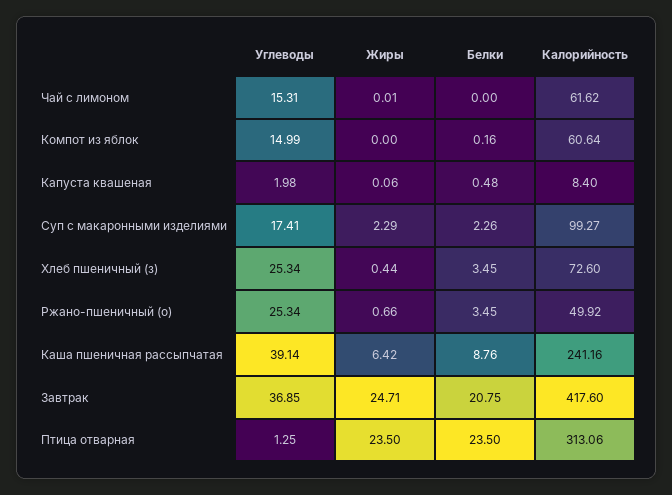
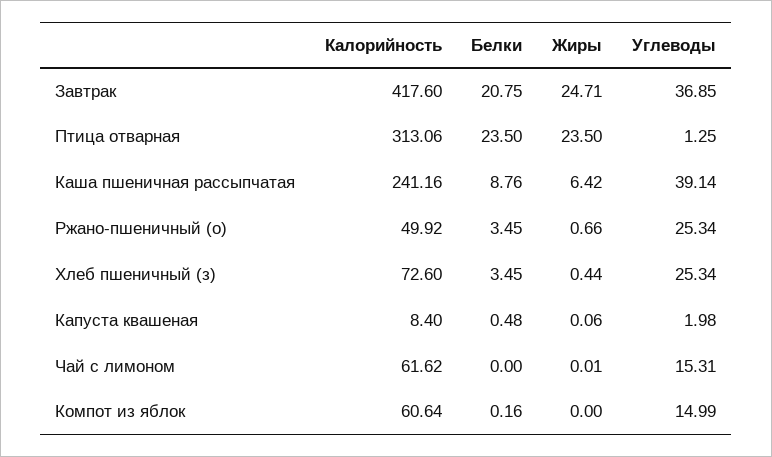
  {
    "Углеводы": {
      "Чай с лимоном": 15.31,
      "Компот из яблок": 14.99,
      "Капуста квашеная": 1.98,
-     "Суп с макаронными изделиями": 17.41,
      "Хлеб пшеничный (з)": 25.34,
      "Ржано-пшеничный (о)": 25.34,
      "Каша пшеничная рассыпчатая": 39.14,
      "Завтрак": 36.85,
      "Птица отварная": 1.25
    },
    "Жиры": {
      "Чай с лимоном": 0.01,
      "Компот из яблок": 0,
      "Капуста квашеная": 0.06,
-     "Суп с макаронными изделиями": 2.29,
      "Хлеб пшеничный (з)": 0.44,
      "Ржано-пшеничный (о)": 0.66,
      "Каша пшеничная рассыпчатая": 6.42,
      "Завтрак": 24.71,
      "Птица отварная": 23.5
    },
    "Белки": {
      "Чай с лимоном": 0,
      "Компот из яблок": 0.16,
      "Капуста квашеная": 0.48,
-     "Суп с макаронными изделиями": 2.26,
      "Хлеб пшеничный (з)": 3.45,
      "Ржано-пшеничный (о)": 3.45,
      "Каша пшеничная рассыпчатая": 8.76,
      "Завтрак": 20.75,
      "Птица отварная": 23.5
    },
    "Калорийность": {
      "Чай с лимоном": 61.62,
      "Компот из яблок": 60.64,
      "Капуста квашеная": 8.4,
-     "Суп с макаронными изделиями": 99.27,
      "Хлеб пшеничный (з)": 72.6,
      "Ржано-пшеничный (о)": 49.92,
      "Каша пшеничная рассыпчатая": 241.16,
      "Завтрак": 417.6,
      "Птица отварная": 313.06
    }
  }

